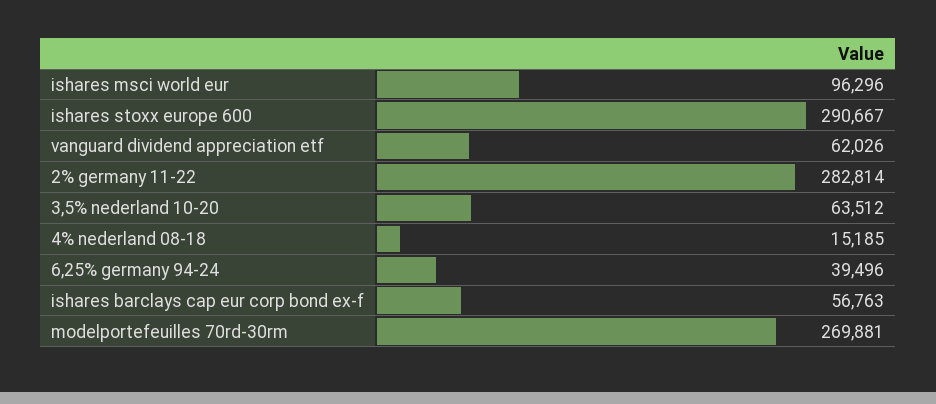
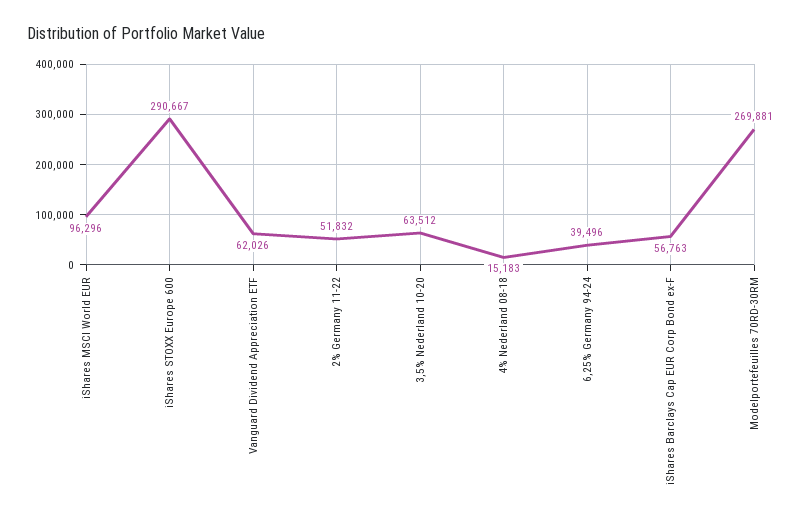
  {
    "ishares msci world eur": 96296,
    "ishares stoxx europe 600": 290667,
    "vanguard dividend appreciation etf": 62026,
-   "2% germany 11-22": 282814,
+   "2% germany 11-22": 51832,
    "3,5% nederland 10-20": 63512,
-   "4% nederland 08-18": 15185,
+   "4% nederland 08-18": 15183,
    "6,25% germany 94-24": 39496,
    "ishares barclays cap eur corp bond ex-f": 56763,
    "modelportefeuilles 70rd-30rm": 269881
  }

